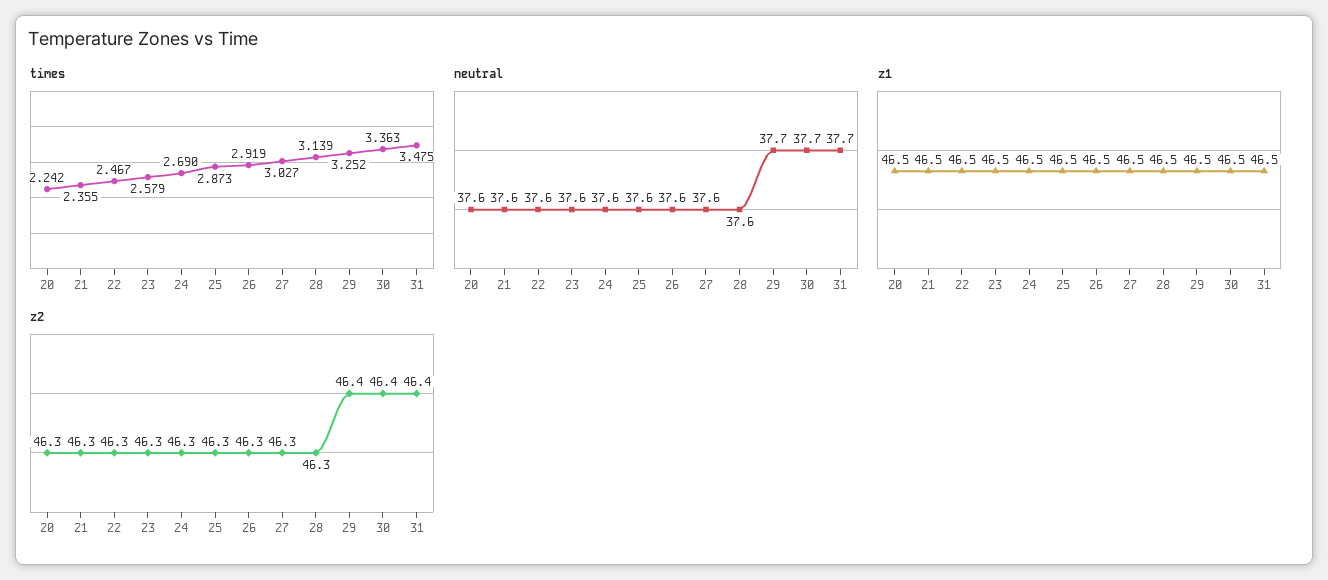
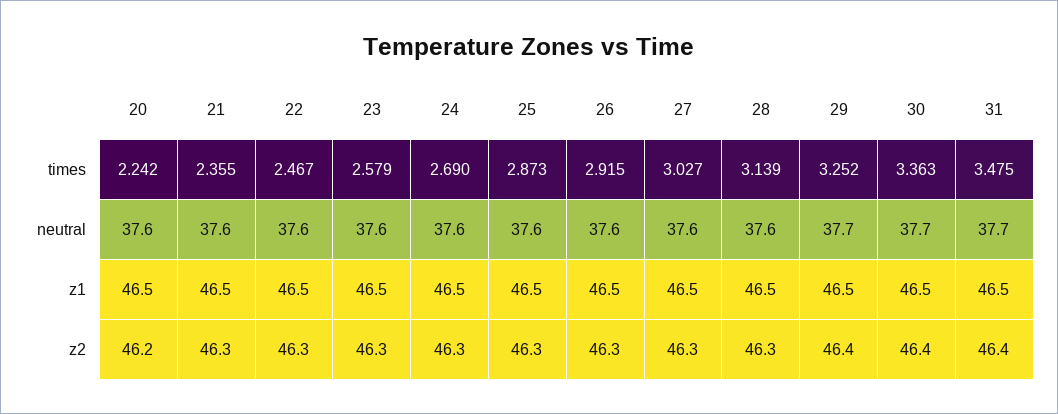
  {
    "times": {
      "20": 2.242,
      "21": 2.355,
      "22": 2.467,
      "23": 2.579,
      "24": 2.69,
      "25": 2.873,
-     "26": 2.919,
+     "26": 2.915,
      "27": 3.027,
      "28": 3.139,
      "29": 3.252,
      "30": 3.363,
      "31": 3.475
    },
    "neutral": {
      "20": 37.6,
      "21": 37.6,
      "22": 37.6,
      "23": 37.6,
      "24": 37.6,
      "25": 37.6,
      "26": 37.6,
      "27": 37.6,
      "28": 37.6,
      "29": 37.7,
      "30": 37.7,
      "31": 37.7
    },
    "z1": {
      "20": 46.5,
      "21": 46.5,
      "22": 46.5,
      "23": 46.5,
      "24": 46.5,
      "25": 46.5,
      "26": 46.5,
      "27": 46.5,
      "28": 46.5,
      "29": 46.5,
      "30": 46.5,
      "31": 46.5
    },
    "z2": {
-     "20": 46.3,
+     "20": 46.2,
      "21": 46.3,
      "22": 46.3,
      "23": 46.3,
      "24": 46.3,
      "25": 46.3,
      "26": 46.3,
      "27": 46.3,
      "28": 46.3,
      "29": 46.4,
      "30": 46.4,
      "31": 46.4
    }
  }

